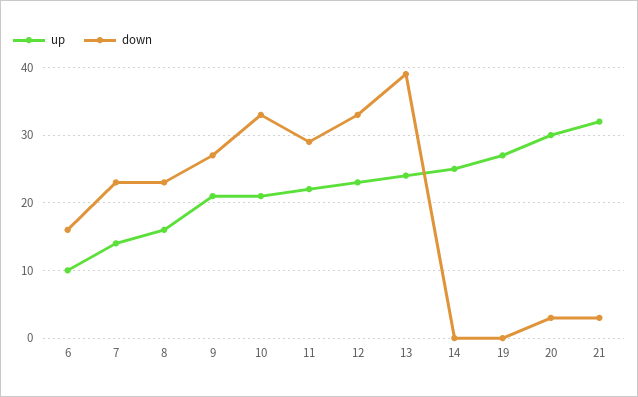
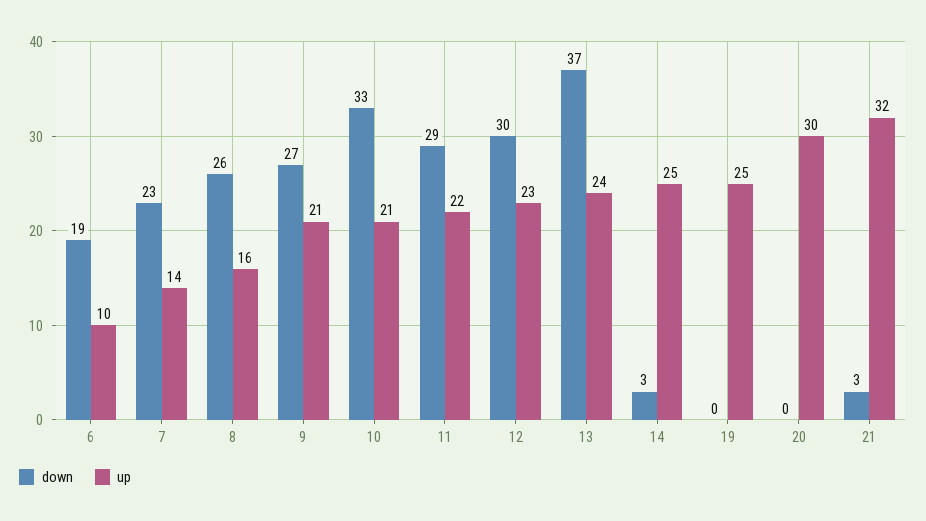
  {
    "up": {
      "6": 10,
      "7": 14,
      "8": 16,
      "9": 21,
      "10": 21,
      "11": 22,
      "12": 23,
      "13": 24,
      "14": 25,
-     "19": 27,
+     "19": 25,
      "20": 30,
      "21": 32
    },
    "down": {
-     "6": 16,
+     "6": 19,
      "7": 23,
-     "8": 23,
+     "8": 26,
      "9": 27,
      "10": 33,
      "11": 29,
-     "12": 33,
+     "12": 30,
-     "13": 39,
+     "13": 37,
-     "14": 0,
+     "14": 3,
      "19": 0,
-     "20": 3,
+     "20": 0,
      "21": 3
    }
  }

